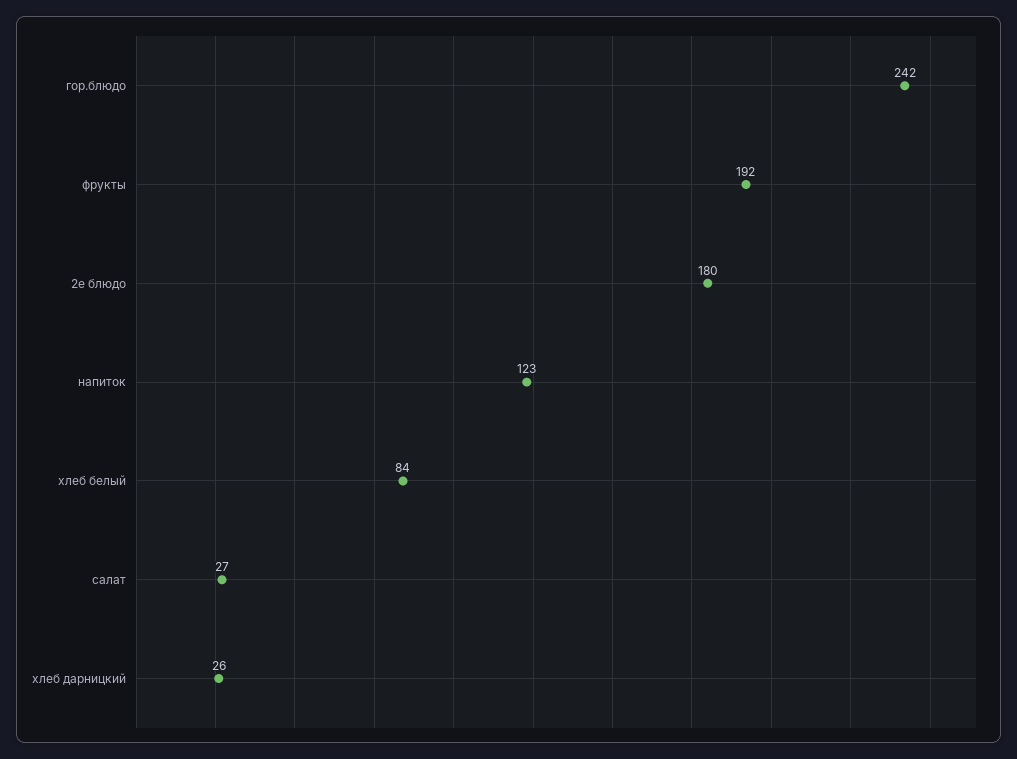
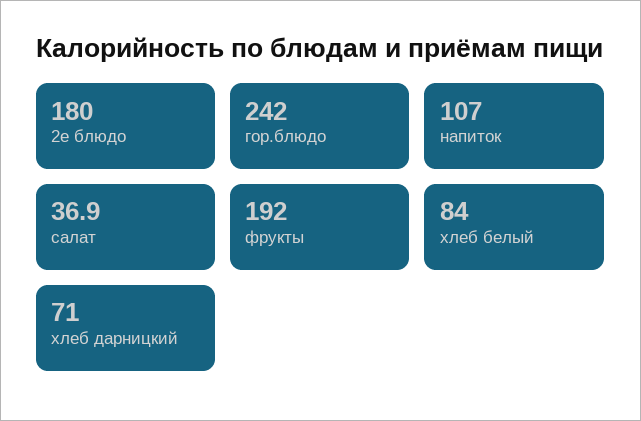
  {
    "гор.блюдо": 242,
    "фрукты": 192,
    "2е блюдо": 180,
-   "напиток": 123,
+   "напиток": 107,
    "хлеб белый": 84,
-   "салат": 27,
+   "салат": 36.9,
-   "хлеб дарницкий": 26
+   "хлеб дарницкий": 71
  }

